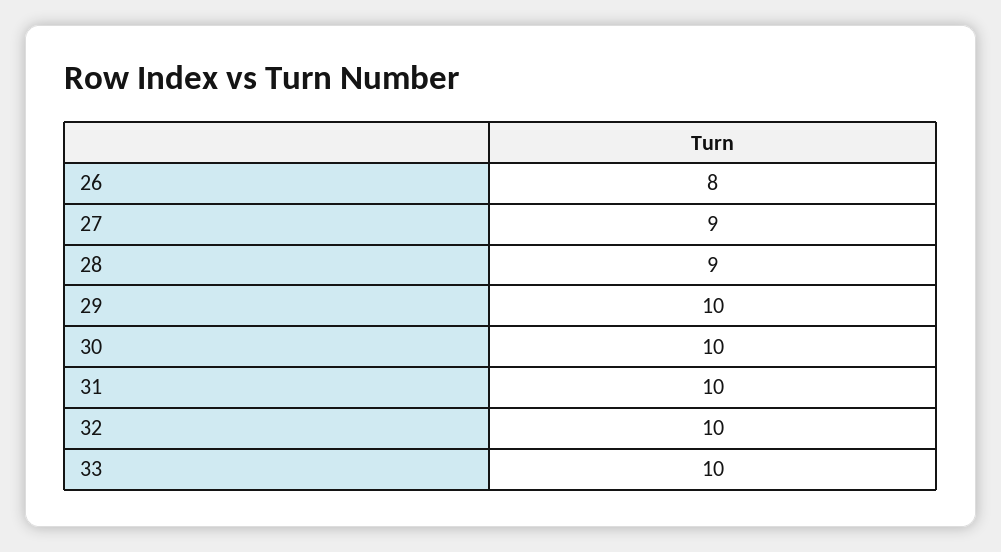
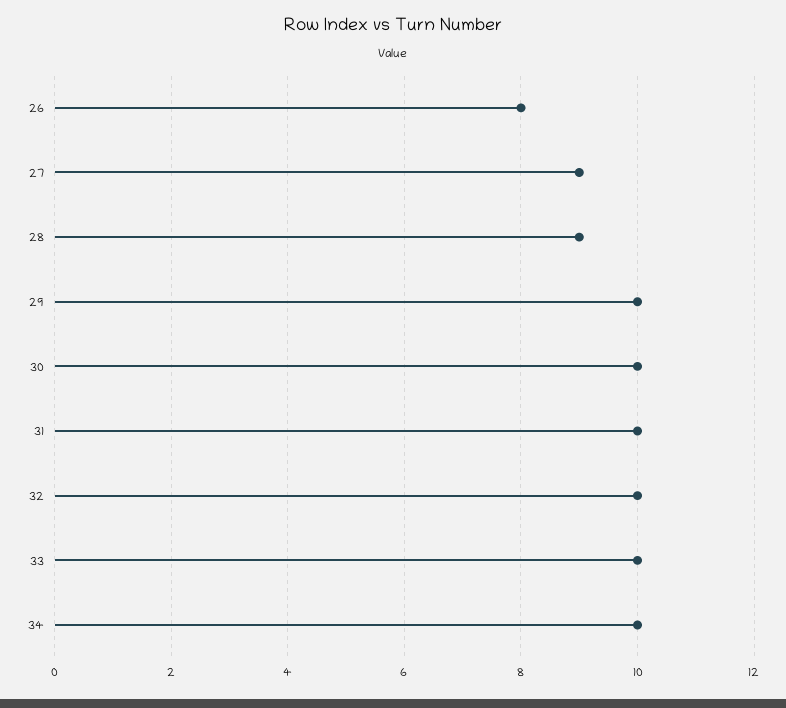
  {
    "26": 8,
    "27": 9,
    "28": 9,
    "29": 10,
    "30": 10,
    "31": 10,
    "32": 10,
-   "33": 10
+   "33": 10,
+   "34": 10
  }

